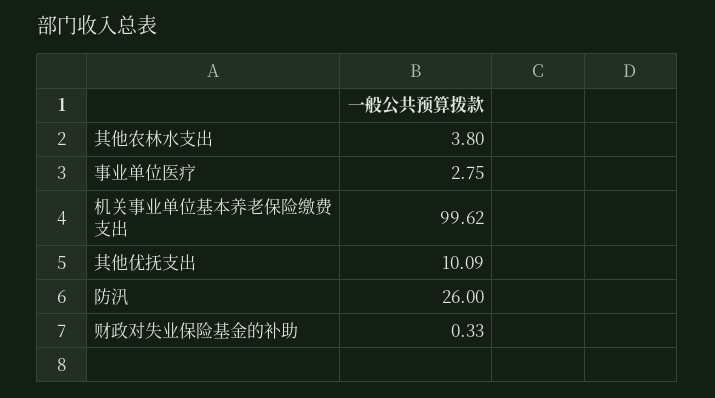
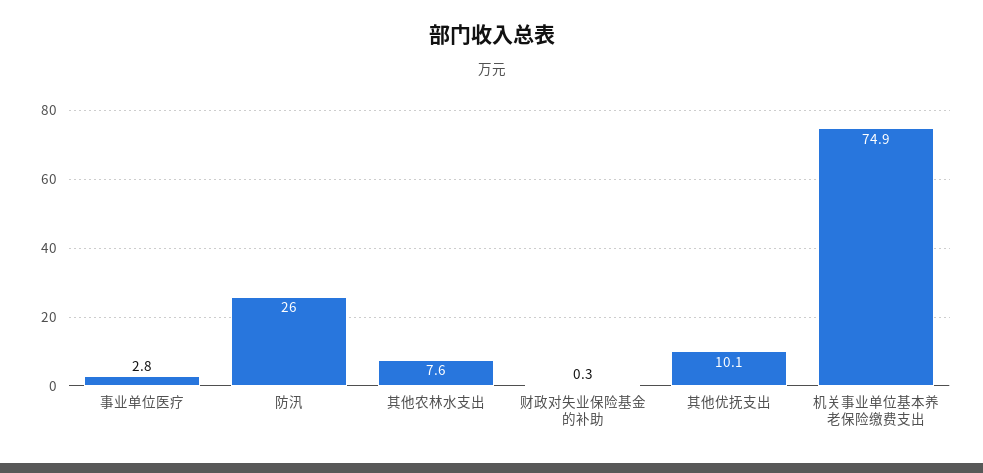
  {
-   "其他农林水支出": 3.8,
+   "其他农林水支出": 7.6,
    "事业单位医疗": 2.75,
-   "机关事业单位基本养老保险缴费支出": 99.62,
+   "机关事业单位基本养老保险缴费支出": 74.9,
    "其他优抚支出": 10.09,
    "防汛": 26,
    "财政对失业保险基金的补助": 0.33
  }

